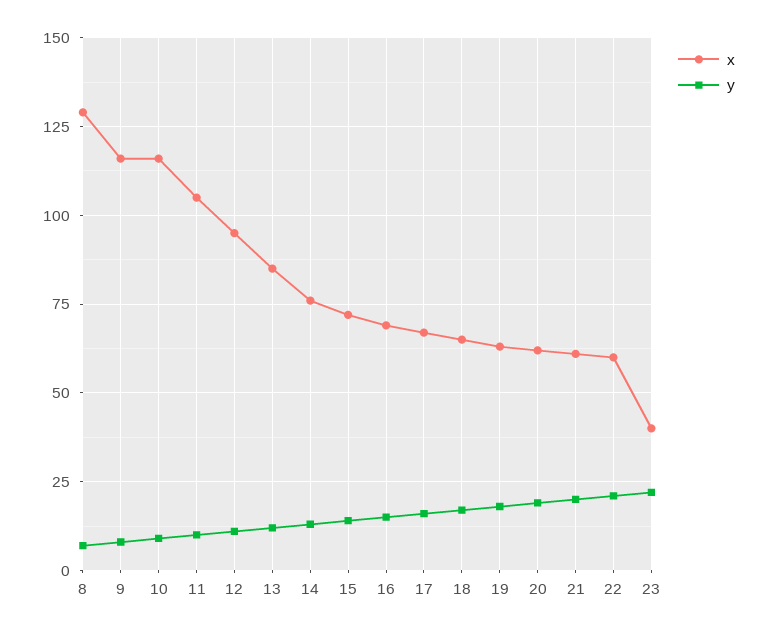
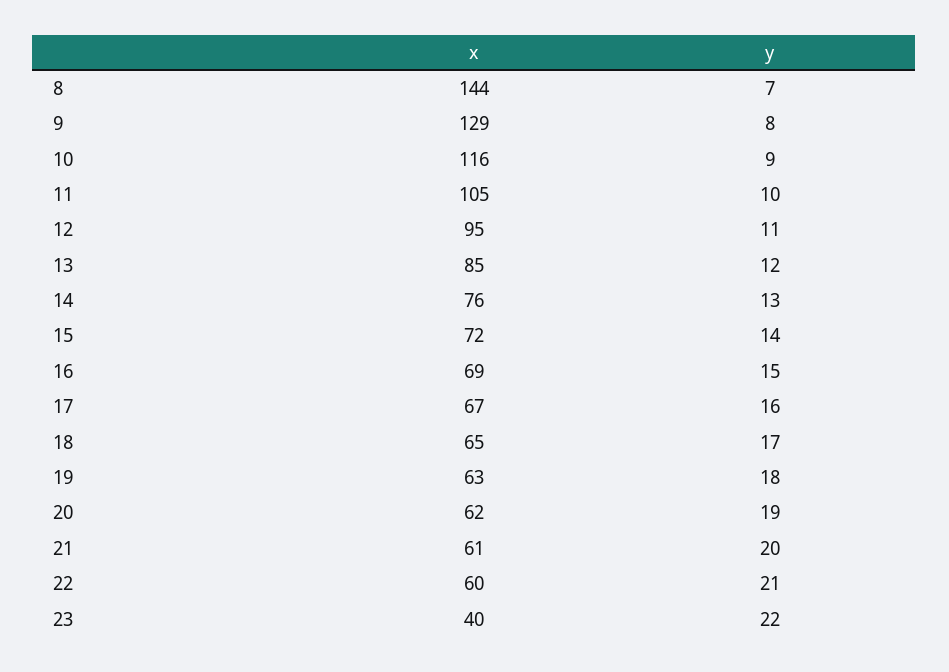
  {
    "x": {
-     "8": 130,
+     "8": 144,
-     "9": 115,
+     "9": 129,
      "10": 116,
      "11": 105,
      "12": 95,
      "13": 85,
      "14": 76,
      "15": 72,
      "16": 69,
      "17": 67,
      "18": 65,
      "19": 63,
      "20": 62,
      "21": 61,
      "22": 60,
      "23": 40
    },
    "y": {
      "8": 7,
      "9": 8,
      "10": 9,
      "11": 10,
      "12": 11,
      "13": 12,
      "14": 13,
      "15": 14,
      "16": 15,
      "17": 16,
      "18": 17,
      "19": 18,
      "20": 19,
      "21": 20,
      "22": 21,
      "23": 22
    }
  }

